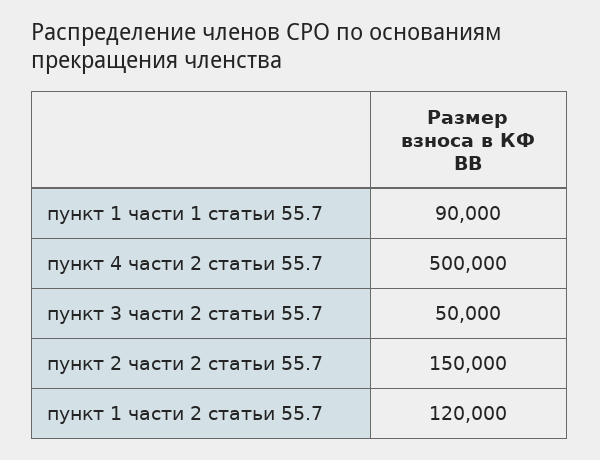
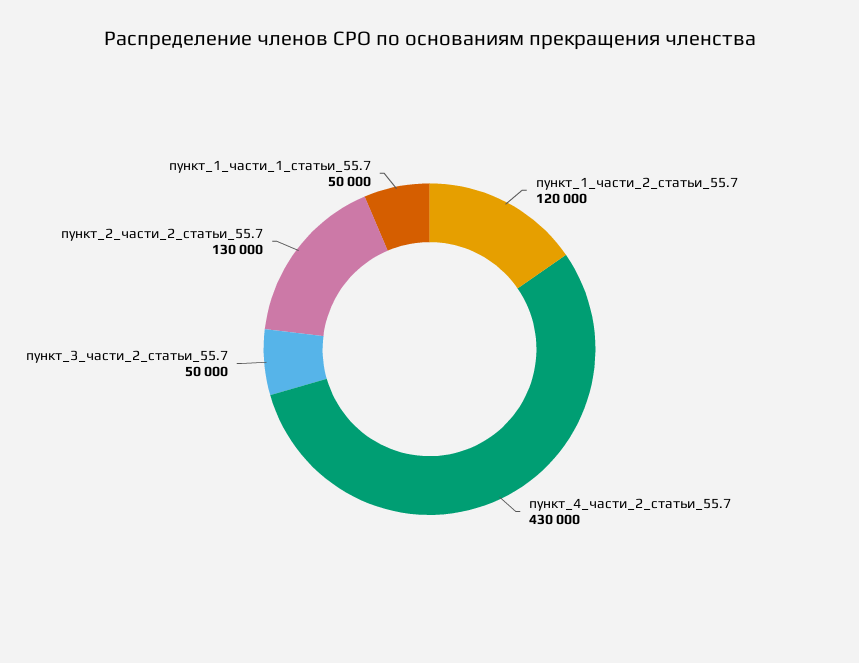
  {
-   "пункт 1 части 1 статьи 55.7": 90000,
+   "пункт 1 части 1 статьи 55.7": 50000,
-   "пункт 4 части 2 статьи 55.7": 500000,
+   "пункт 4 части 2 статьи 55.7": 430000,
    "пункт 3 части 2 статьи 55.7": 50000,
-   "пункт 2 части 2 статьи 55.7": 150000,
+   "пункт 2 части 2 статьи 55.7": 130000,
    "пункт 1 части 2 статьи 55.7": 120000
  }

